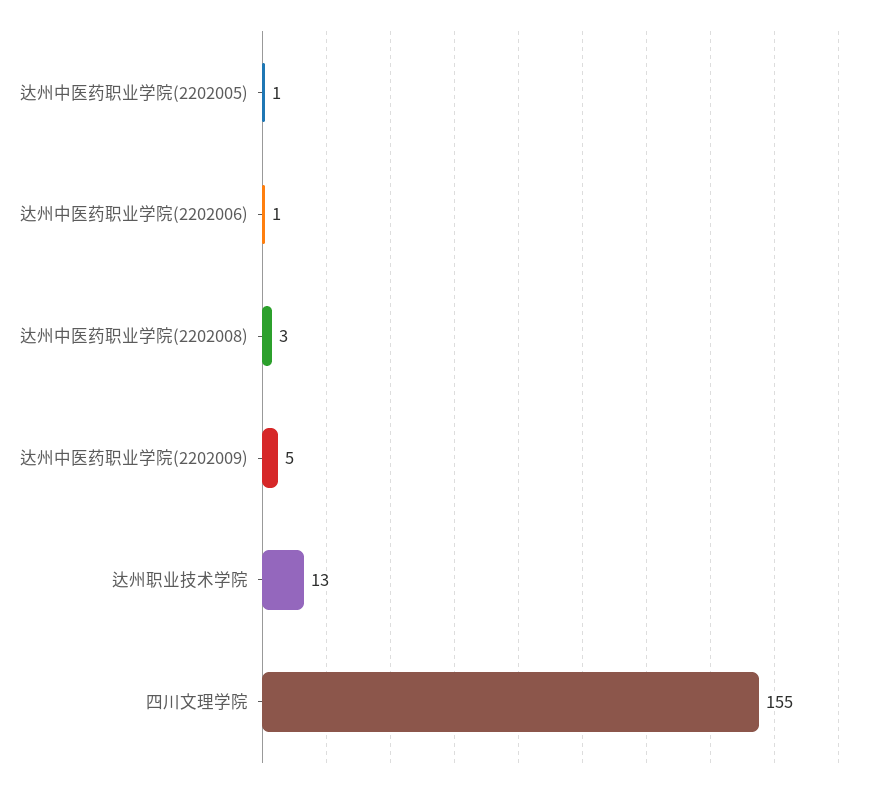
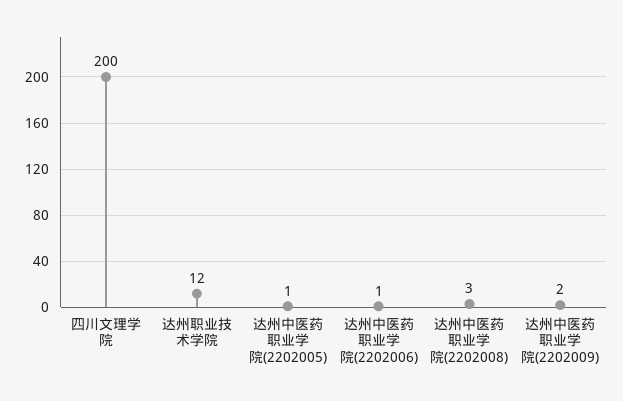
  {
    "达州中医药职业学院(2202005)": 1,
    "达州中医药职业学院(2202006)": 1,
    "达州中医药职业学院(2202008)": 3,
-   "达州中医药职业学院(2202009)": 5,
+   "达州中医药职业学院(2202009)": 2,
-   "达州职业技术学院": 13,
+   "达州职业技术学院": 12,
-   "四川文理学院": 155
+   "四川文理学院": 200
  }

